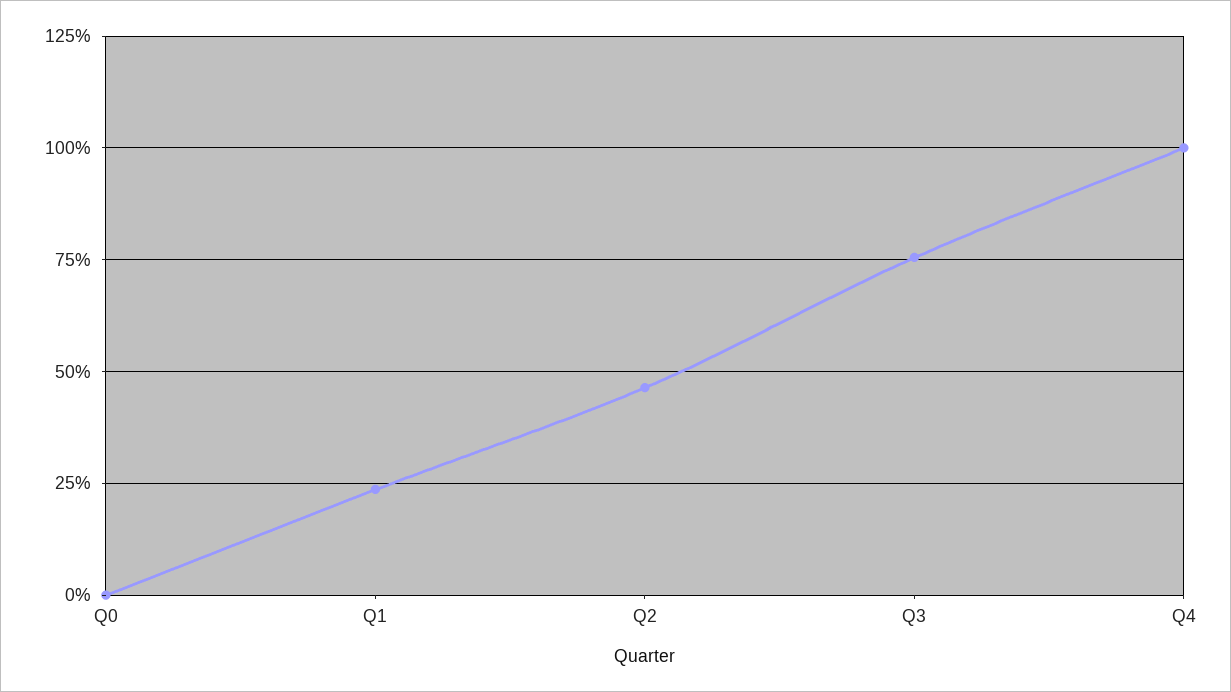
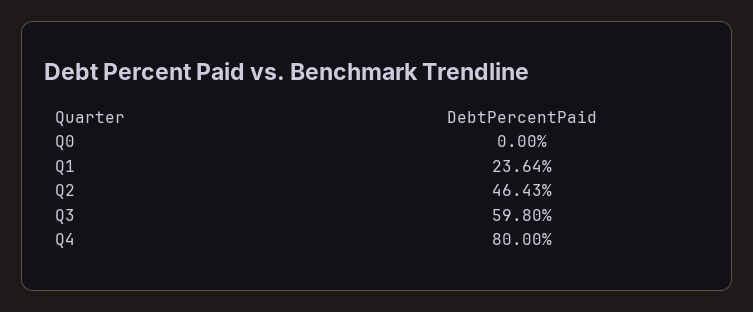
  {
    "Q0": 0,
    "Q1": 23.64,
    "Q2": 46.43,
-   "Q3": 75,
+   "Q3": 59.8,
-   "Q4": 100
+   "Q4": 80
  }

